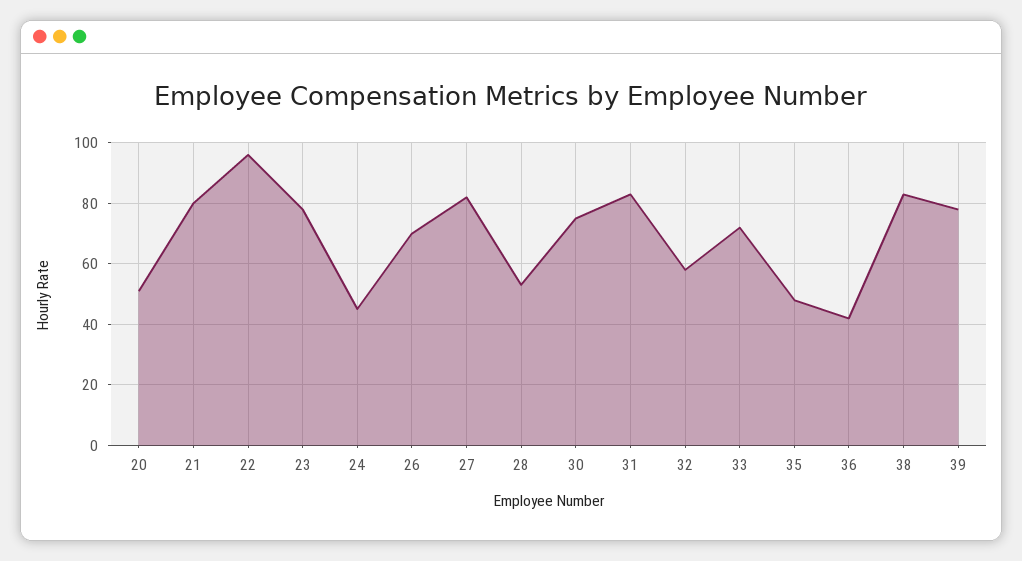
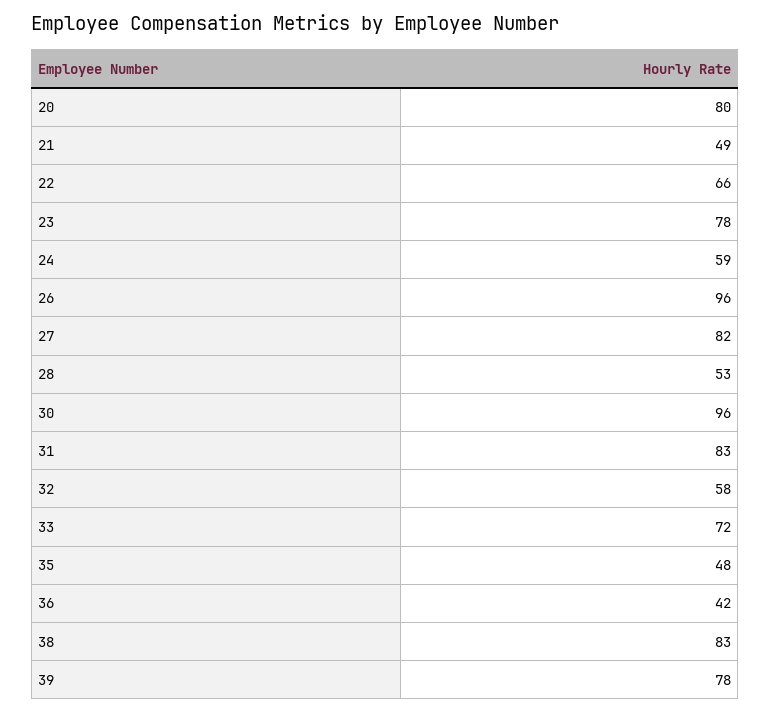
  {
-   "20": 50,
+   "20": 80,
-   "21": 80,
+   "21": 49,
-   "22": 95,
+   "22": 66,
    "23": 78,
-   "24": 45,
+   "24": 59,
-   "26": 70,
+   "26": 96,
    "27": 82,
    "28": 53,
-   "30": 75,
+   "30": 96,
    "31": 83,
    "32": 58,
    "33": 72,
    "35": 48,
    "36": 42,
    "38": 83,
    "39": 78
  }

